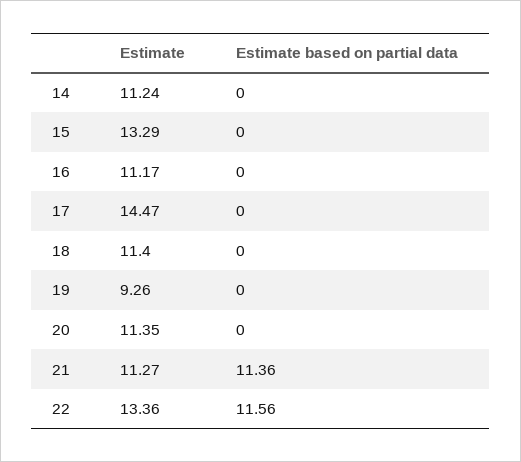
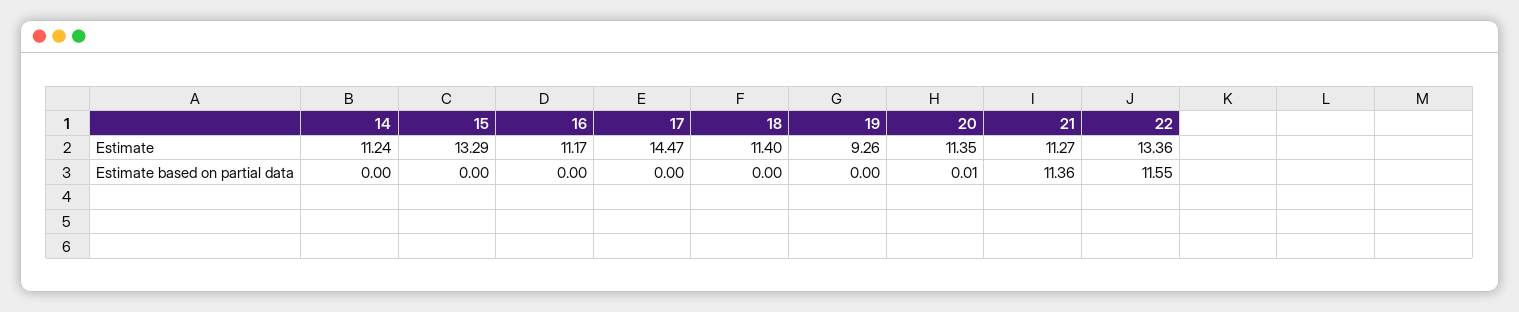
  {
    "Estimate": {
      "14": 11.24,
      "15": 13.29,
      "16": 11.17,
      "17": 14.47,
      "18": 11.4,
      "19": 9.26,
      "20": 11.35,
      "21": 11.27,
      "22": 13.36
    },
    "Estimate based on partial data": {
      "14": 0,
      "15": 0,
      "16": 0,
      "17": 0,
      "18": 0,
      "19": 0,
-     "20": 0,
+     "20": 0.01,
      "21": 11.36,
-     "22": 11.56
+     "22": 11.55
    }
  }

